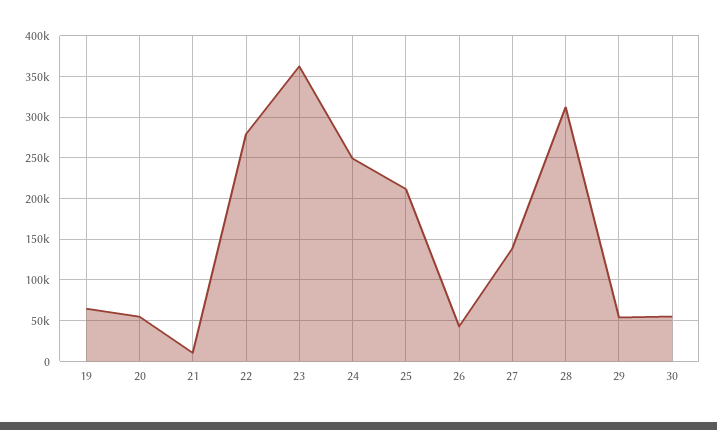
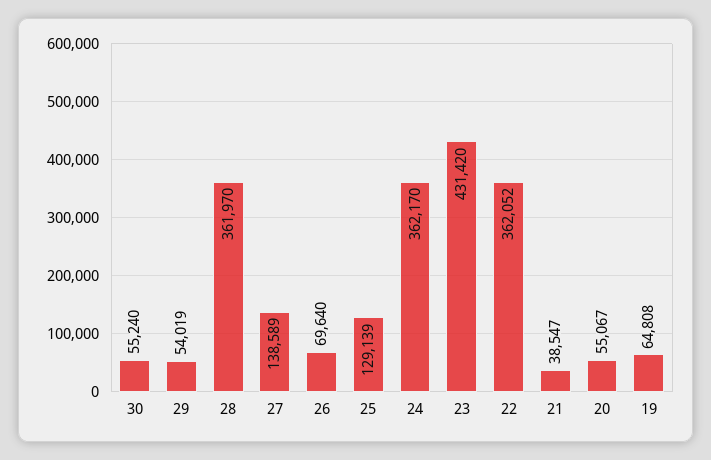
  {
    "19": 64808,
    "20": 55067,
-   "21": 10000,
+   "21": 38547,
-   "22": 280000,
+   "22": 362052,
-   "23": 360000,
+   "23": 431420,
-   "24": 250000,
+   "24": 362170,
-   "25": 210000,
+   "25": 129139,
-   "26": 40000,
+   "26": 69640,
    "27": 138589,
-   "28": 310000,
+   "28": 361970,
    "29": 54019,
    "30": 55240
  }

